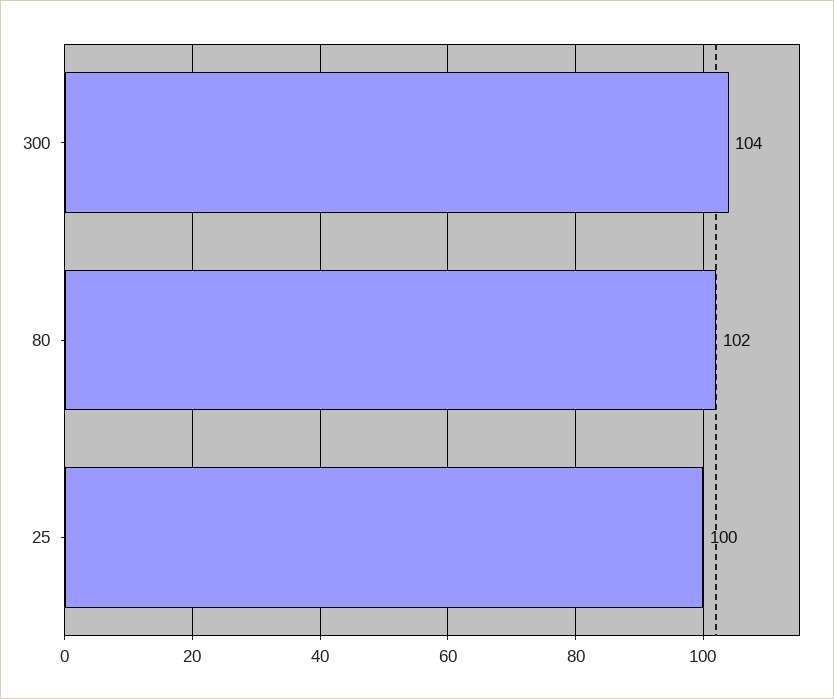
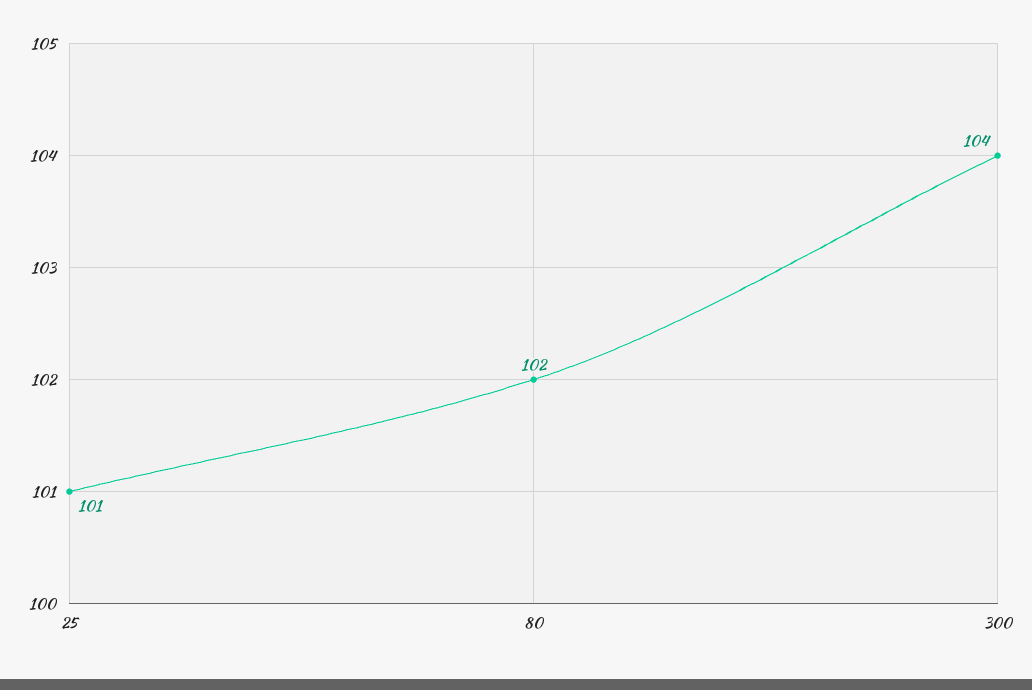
  {
    "300": 104,
    "80": 102,
-   "25": 100
+   "25": 101
  }

